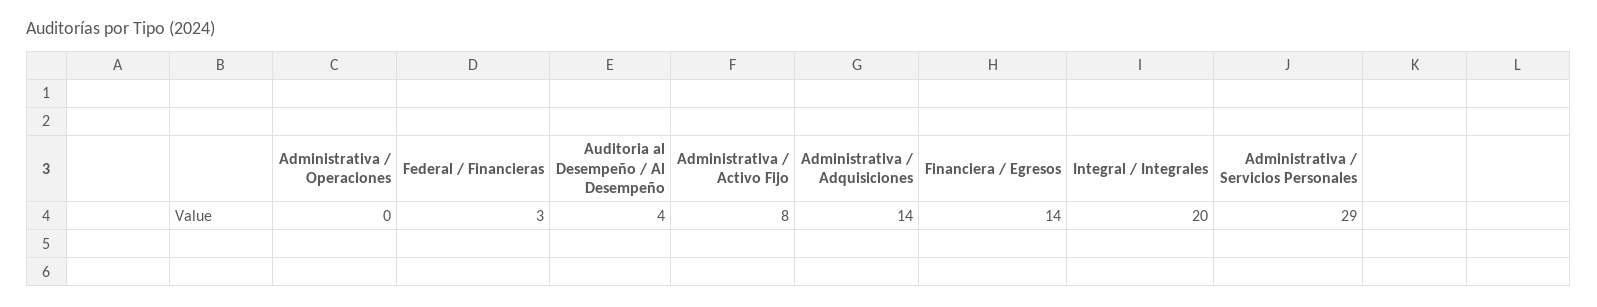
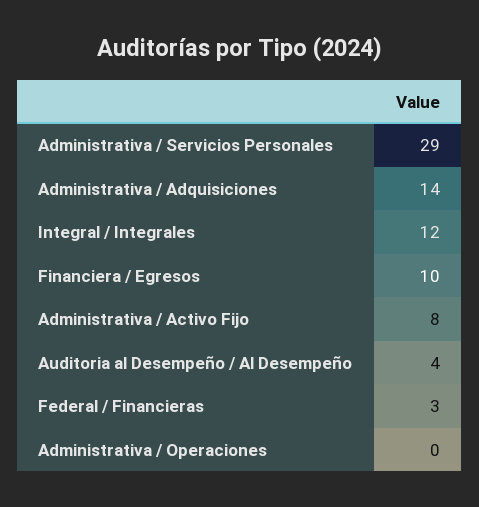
  {
    "Administrativa / Operaciones": 0,
    "Federal / Financieras": 3,
    "Auditoria al Desempeño / Al Desempeño": 4,
    "Administrativa / Activo Fijo": 8,
    "Administrativa / Adquisiciones": 14,
-   "Financiera / Egresos": 14,
+   "Financiera / Egresos": 10,
-   "Integral / Integrales": 20,
+   "Integral / Integrales": 12,
    "Administrativa / Servicios Personales": 29
  }

